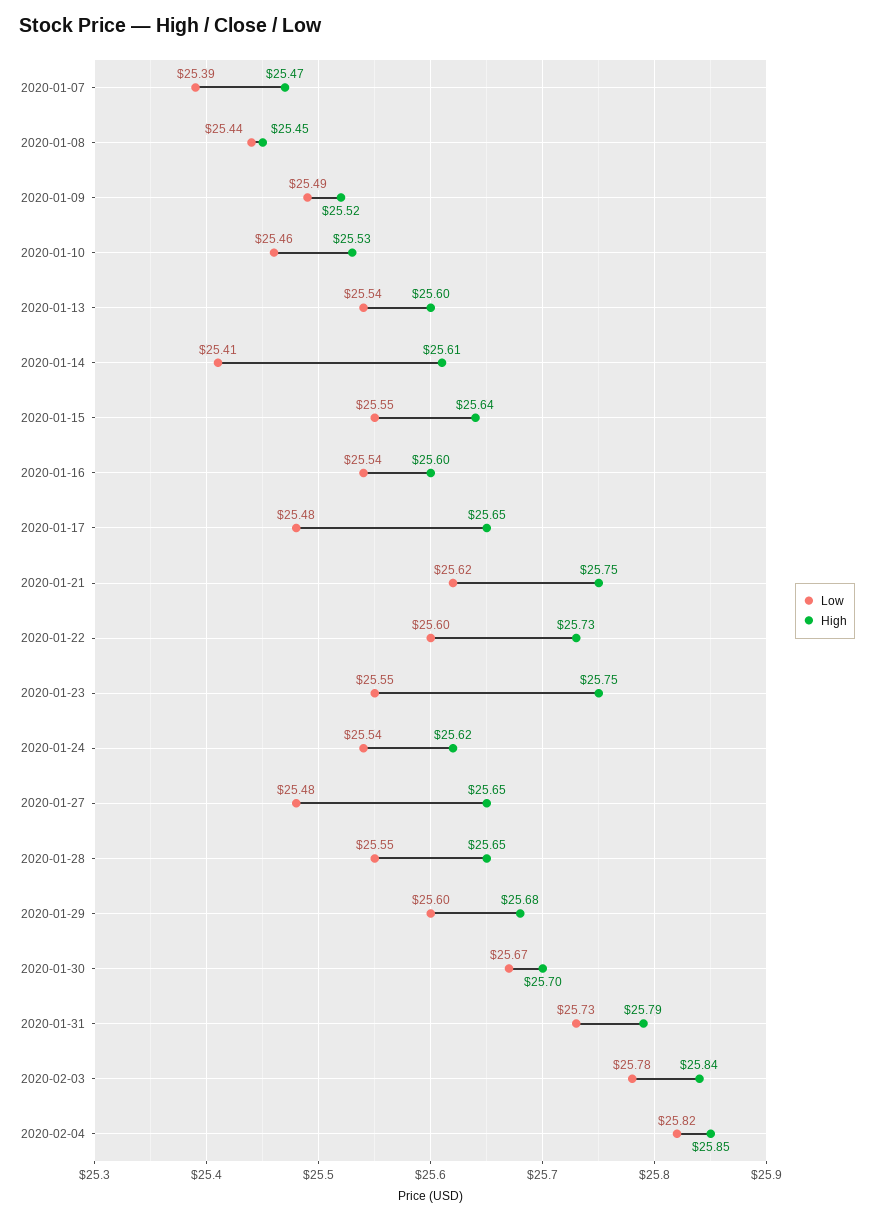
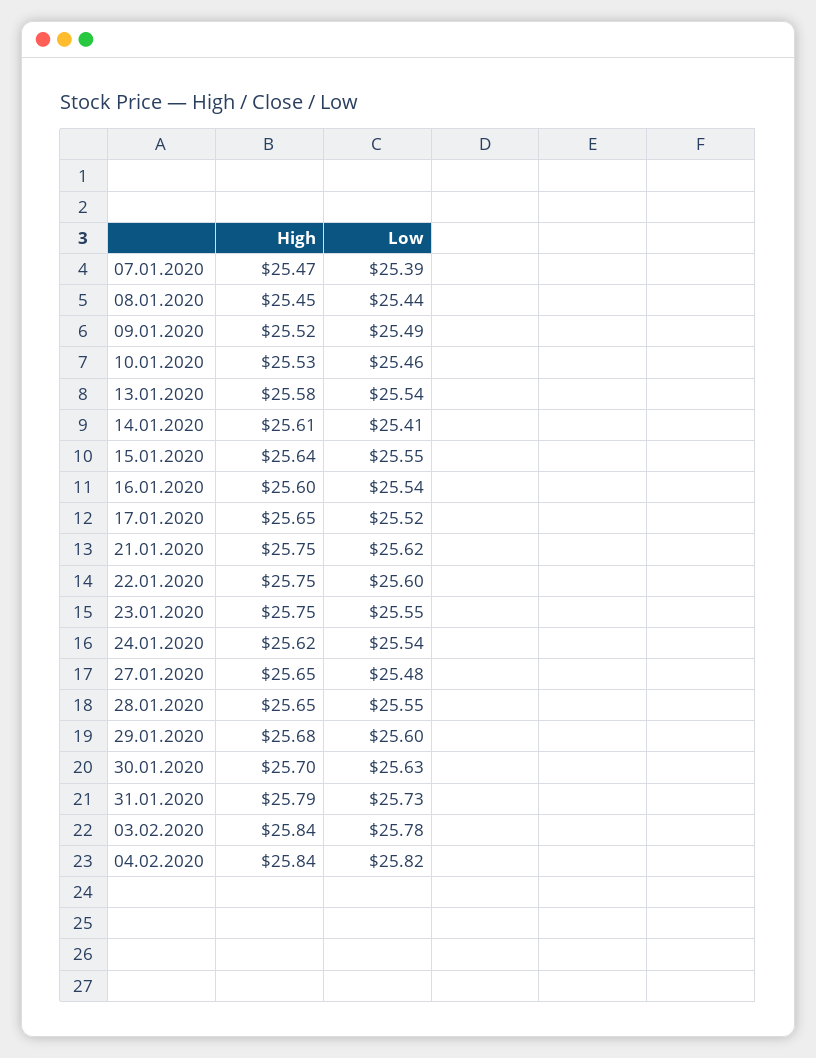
  {
    "Low": {
      "2020-01-07": 25.39,
      "2020-01-08": 25.44,
      "2020-01-09": 25.49,
      "2020-01-10": 25.46,
      "2020-01-13": 25.54,
      "2020-01-14": 25.41,
      "2020-01-15": 25.55,
      "2020-01-16": 25.54,
-     "2020-01-17": 25.48,
+     "2020-01-17": 25.52,
      "2020-01-21": 25.62,
      "2020-01-22": 25.6,
      "2020-01-23": 25.55,
      "2020-01-24": 25.54,
      "2020-01-27": 25.48,
      "2020-01-28": 25.55,
      "2020-01-29": 25.6,
-     "2020-01-30": 25.67,
+     "2020-01-30": 25.63,
      "2020-01-31": 25.73,
      "2020-02-03": 25.78,
      "2020-02-04": 25.82
    },
    "High": {
      "2020-01-07": 25.47,
      "2020-01-08": 25.45,
      "2020-01-09": 25.52,
      "2020-01-10": 25.53,
-     "2020-01-13": 25.6,
+     "2020-01-13": 25.58,
      "2020-01-14": 25.61,
      "2020-01-15": 25.64,
      "2020-01-16": 25.6,
      "2020-01-17": 25.65,
      "2020-01-21": 25.75,
-     "2020-01-22": 25.73,
+     "2020-01-22": 25.75,
      "2020-01-23": 25.75,
      "2020-01-24": 25.62,
      "2020-01-27": 25.65,
      "2020-01-28": 25.65,
      "2020-01-29": 25.68,
      "2020-01-30": 25.7,
      "2020-01-31": 25.79,
      "2020-02-03": 25.84,
-     "2020-02-04": 25.85
+     "2020-02-04": 25.84
    }
  }

